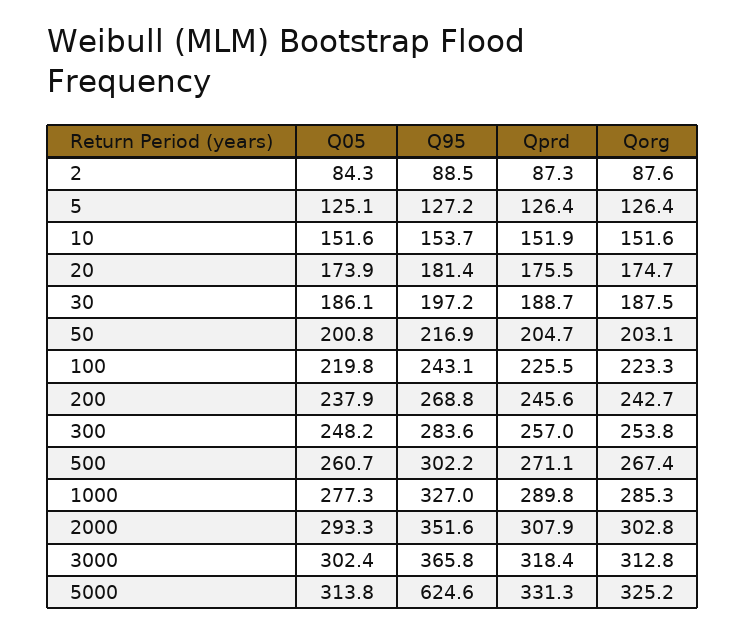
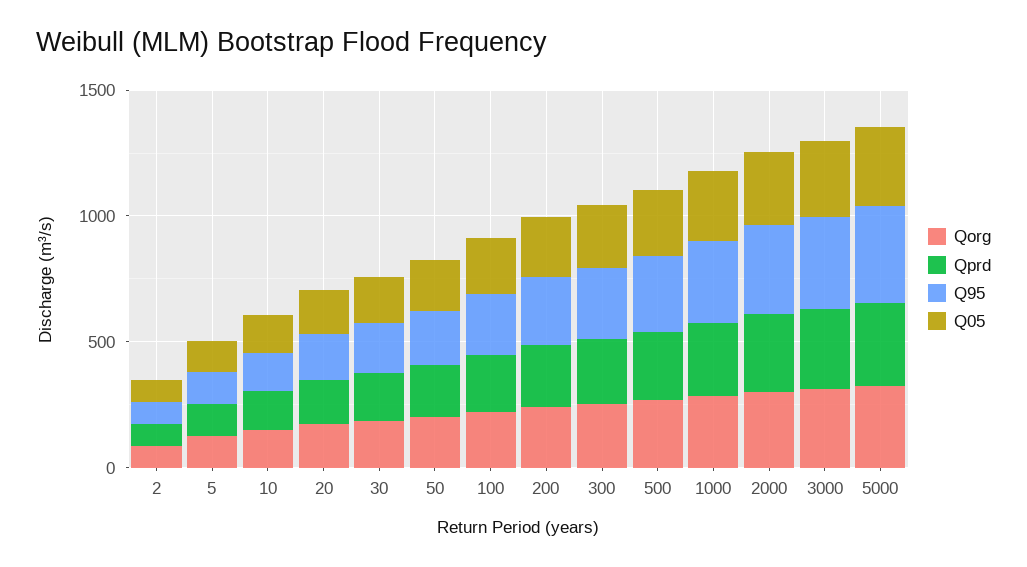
  {
    "Q05": {
      "2": 84.3,
      "5": 125.1,
      "10": 151.6,
      "20": 173.9,
      "30": 186.1,
      "50": 200.8,
      "100": 219.8,
      "200": 237.9,
      "300": 248.2,
      "500": 260.7,
      "1000": 277.3,
      "2000": 293.3,
      "3000": 302.4,
      "5000": 313.8
    },
    "Q95": {
      "2": 88.5,
      "5": 127.2,
      "10": 153.7,
      "20": 181.4,
      "30": 197.2,
      "50": 216.9,
      "100": 243.1,
      "200": 268.8,
      "300": 283.6,
      "500": 302.2,
      "1000": 327,
      "2000": 351.6,
      "3000": 365.8,
-     "5000": 624.6
+     "5000": 400
    },
    "Qprd": {
      "2": 87.3,
      "5": 126.4,
      "10": 151.9,
      "20": 175.5,
      "30": 188.7,
      "50": 204.7,
      "100": 225.5,
      "200": 245.6,
      "300": 257,
      "500": 271.1,
      "1000": 289.8,
      "2000": 307.9,
      "3000": 318.4,
      "5000": 331.3
    },
    "Qorg": {
      "2": 87.6,
      "5": 126.4,
      "10": 151.6,
      "20": 174.7,
      "30": 187.5,
      "50": 203.1,
      "100": 223.3,
      "200": 242.7,
      "300": 253.8,
      "500": 267.4,
      "1000": 285.3,
      "2000": 302.8,
      "3000": 312.8,
      "5000": 325.2
    }
  }

